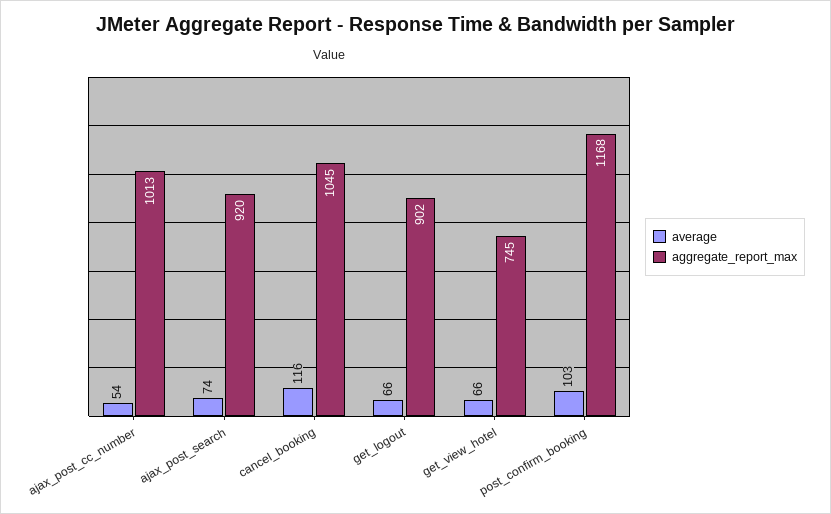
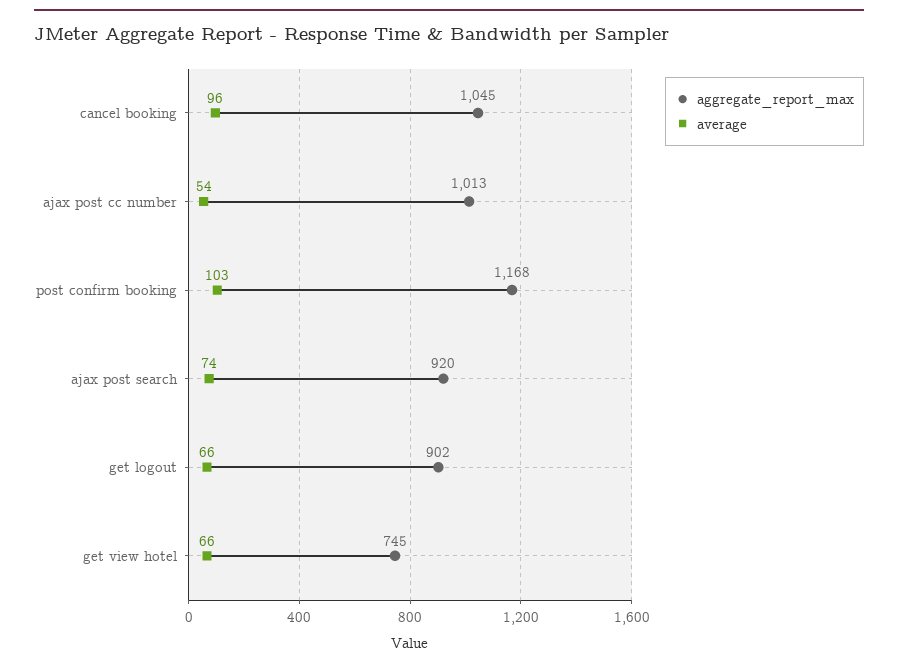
  {
    "average": {
      "ajax_post_cc_number": 54,
      "ajax_post_search": 74,
-     "cancel_booking": 116,
+     "cancel_booking": 96,
      "get_logout": 66,
      "get_view_hotel": 66,
      "post_confirm_booking": 103
    },
    "aggregate_report_max": {
      "ajax_post_cc_number": 1013,
      "ajax_post_search": 920,
      "cancel_booking": 1045,
      "get_logout": 902,
      "get_view_hotel": 745,
      "post_confirm_booking": 1168
    }
  }

